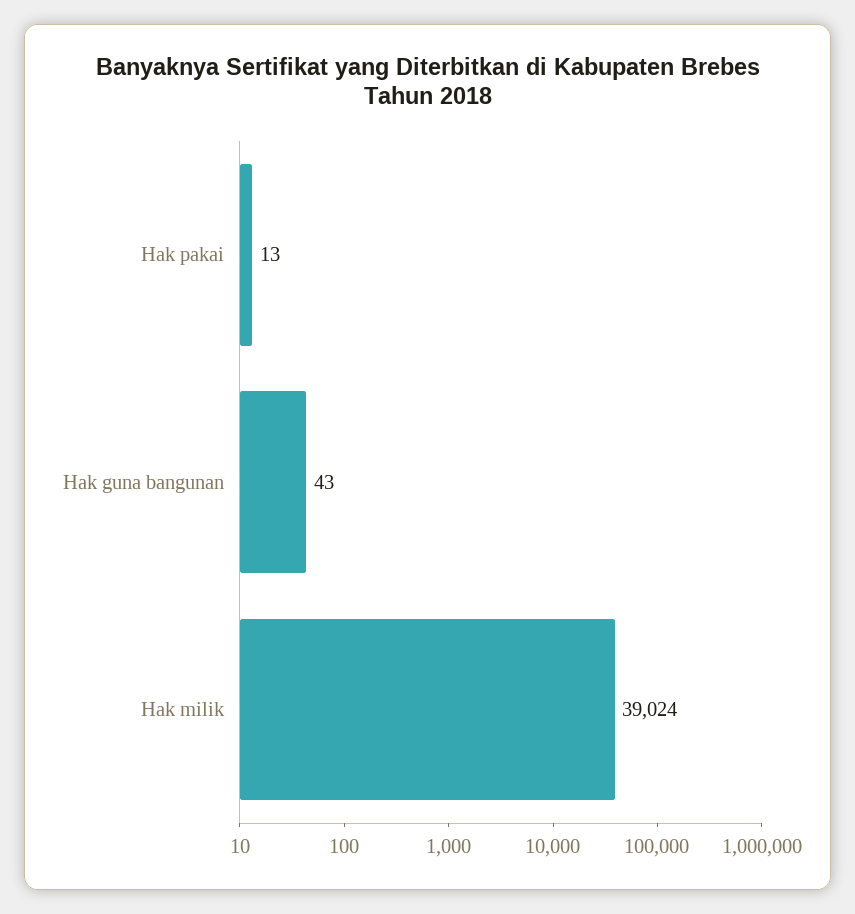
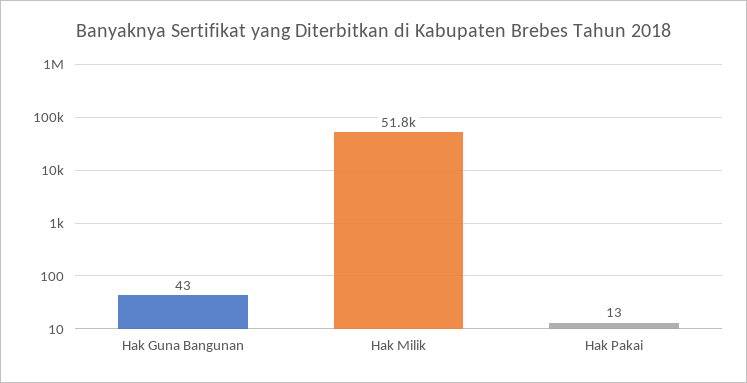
  {
    "Hak pakai": 13,
    "Hak guna bangunan": 43,
-   "Hak milik": 39024
+   "Hak milik": 51800
  }

